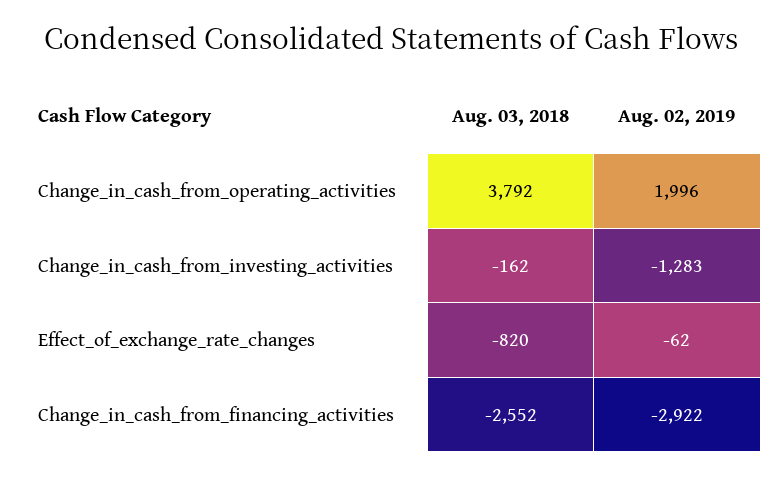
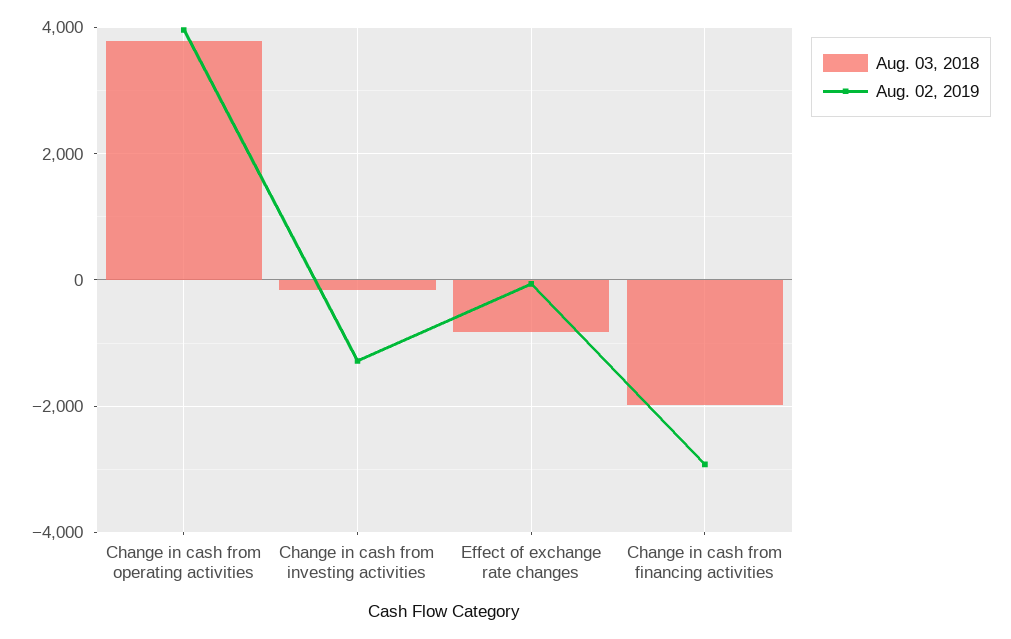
  {
    "Aug. 03, 2018": {
      "Change_in_cash_from_operating_activities": 3792,
      "Change_in_cash_from_investing_activities": -162,
      "Effect_of_exchange_rate_changes": -820,
-     "Change_in_cash_from_financing_activities": -2552
+     "Change_in_cash_from_financing_activities": -2000
    },
    "Aug. 02, 2019": {
-     "Change_in_cash_from_operating_activities": 1996,
+     "Change_in_cash_from_operating_activities": 4000,
      "Change_in_cash_from_investing_activities": -1283,
      "Effect_of_exchange_rate_changes": -62,
      "Change_in_cash_from_financing_activities": -2922
    }
  }

